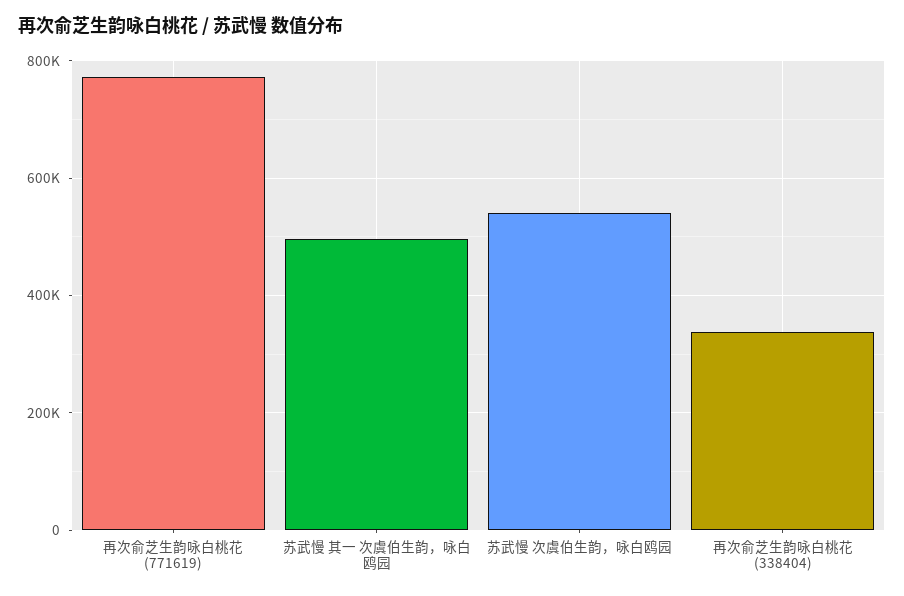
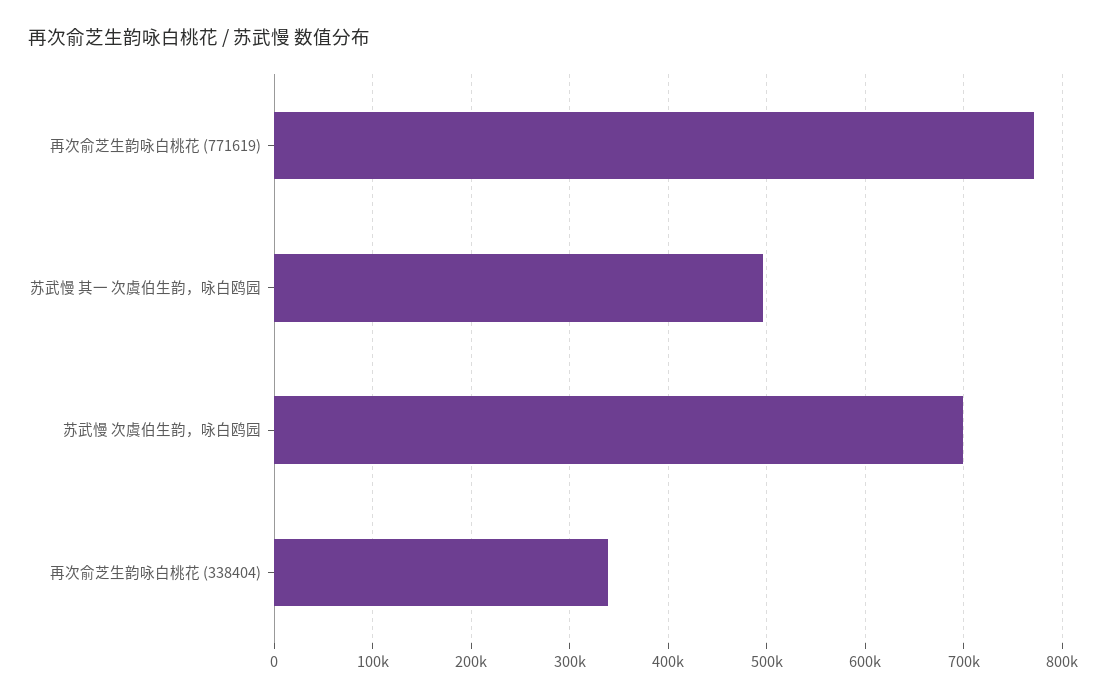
  {
    "再次俞芝生韵咏白桃花 (771619)": 770000,
    "苏武慢 其一 次虞伯生韵，咏白鸥园": 500000,
-   "苏武慢 次虞伯生韵，咏白鸥园": 540000,
+   "苏武慢 次虞伯生韵，咏白鸥园": 700000,
    "再次俞芝生韵咏白桃花 (338404)": 340000
  }

